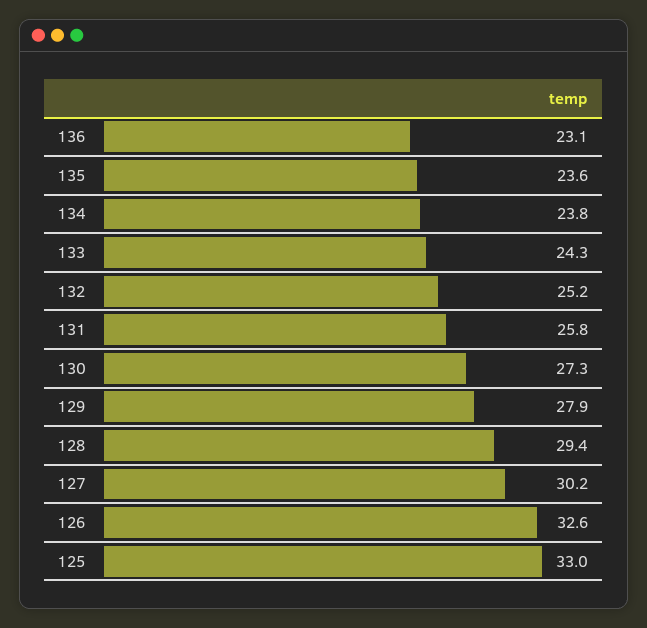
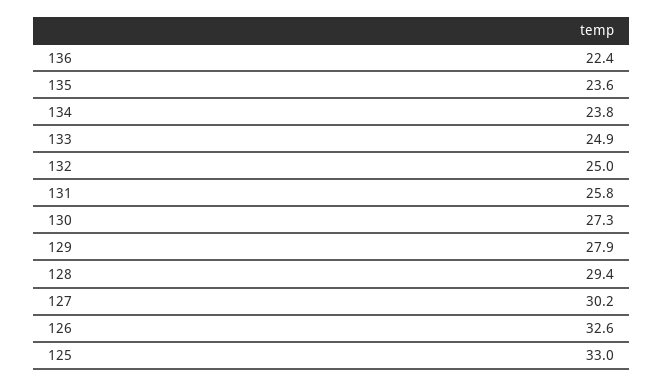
  {
-   "136": 23.1,
+   "136": 22.4,
    "135": 23.6,
    "134": 23.8,
-   "133": 24.3,
+   "133": 24.9,
-   "132": 25.2,
+   "132": 25,
    "131": 25.8,
    "130": 27.3,
    "129": 27.9,
    "128": 29.4,
    "127": 30.2,
    "126": 32.6,
    "125": 33
  }

